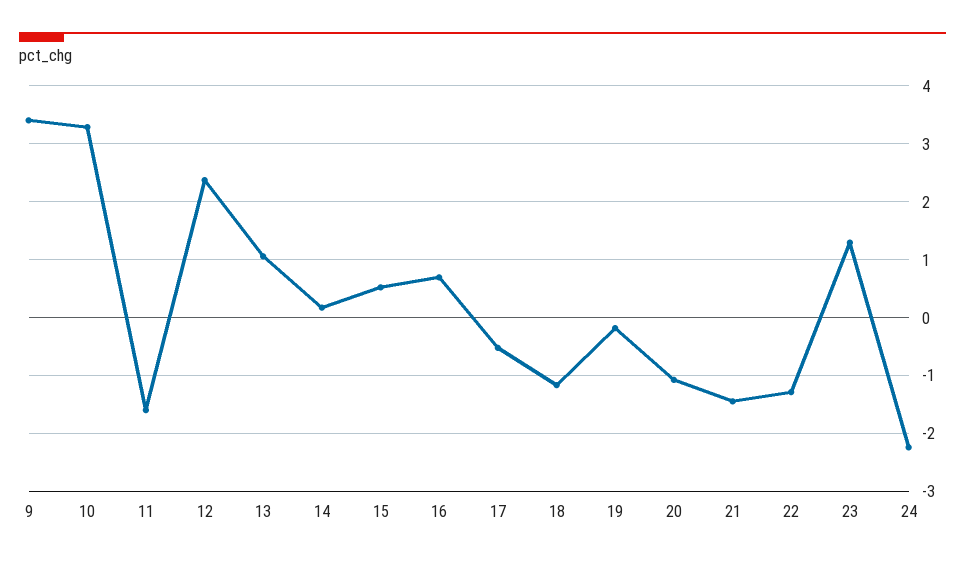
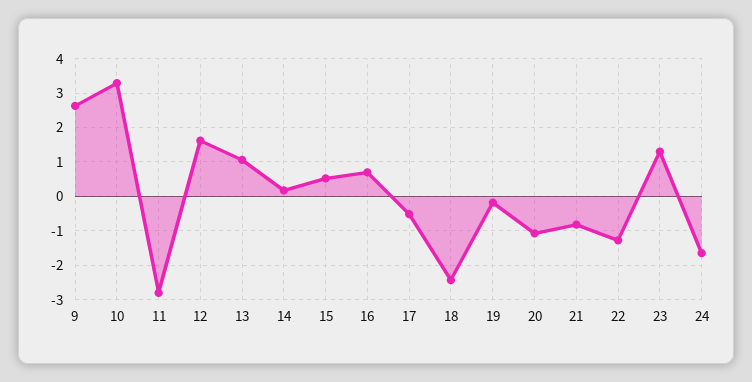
  {
-   "9": 3.4,
+   "9": 2.6,
    "10": 3.2,
-   "11": -1.6,
+   "11": -2.8,
-   "12": 2.4,
+   "12": 1.6,
    "13": 1,
    "14": 0.2,
    "15": 0.6,
    "16": 0.6,
    "17": -0.6,
-   "18": -1.2,
+   "18": -2.4,
    "19": -0.2,
    "20": -1,
-   "21": -1.4,
+   "21": -0.8,
    "22": -1.2,
    "23": 1.2,
-   "24": -2.2
+   "24": -1.6
  }

